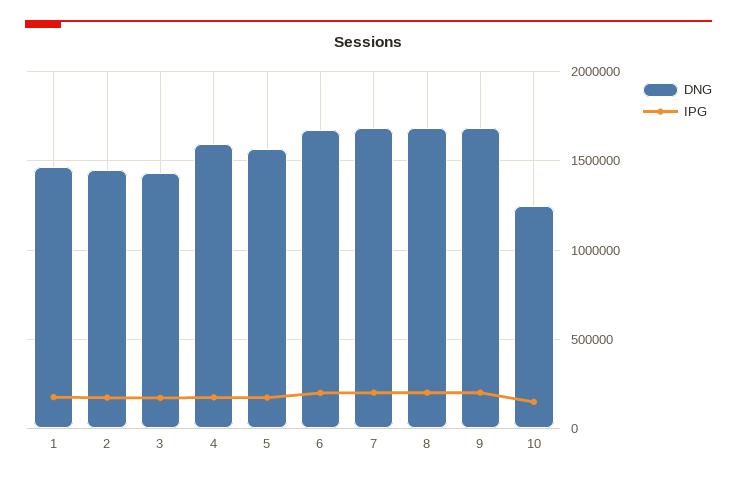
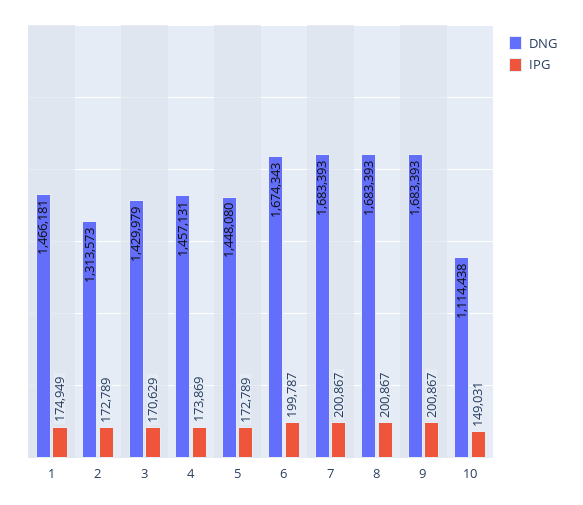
  {
    "DNG": {
      "1": 1466181,
-     "2": 1450000,
+     "2": 1313573,
      "3": 1429979,
-     "4": 1600000,
+     "4": 1457131,
-     "5": 1550000,
+     "5": 1448080,
      "6": 1674343,
      "7": 1683393,
      "8": 1683393,
      "9": 1683393,
-     "10": 1250000
+     "10": 1114438
    },
    "IPG": {
      "1": 174949,
      "2": 172789,
      "3": 170629,
      "4": 173869,
      "5": 172789,
      "6": 199787,
      "7": 200867,
      "8": 200867,
      "9": 200867,
      "10": 149031
    }
  }

